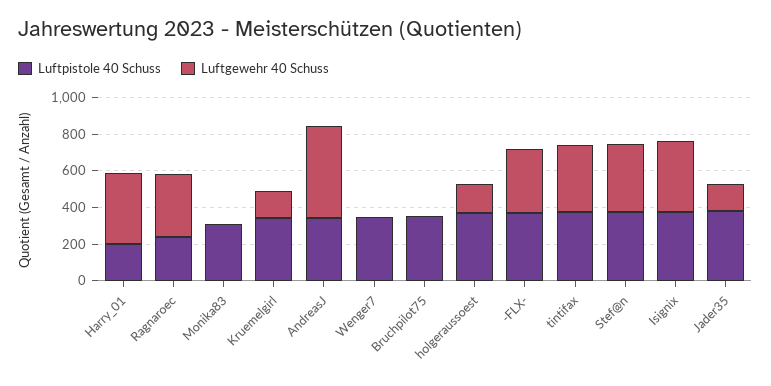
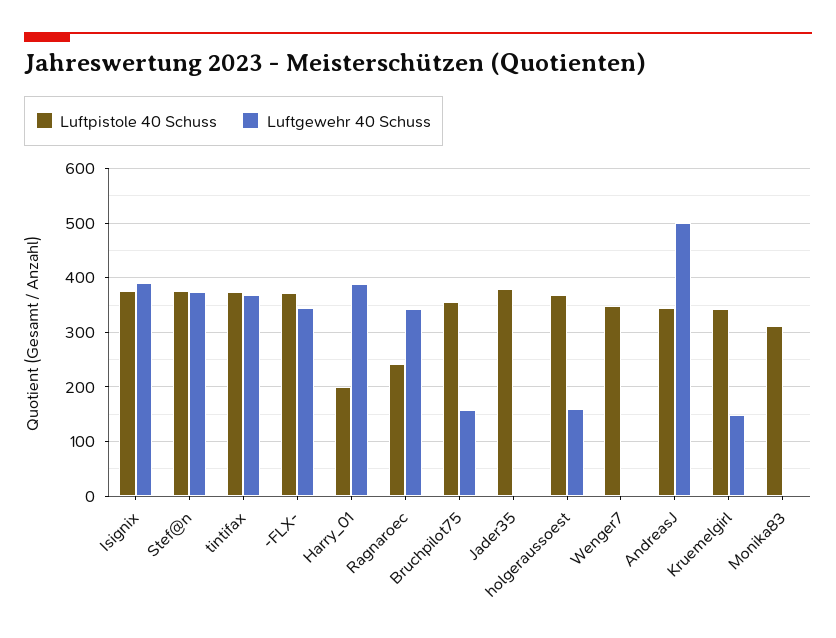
  {
    "Luftpistole 40 Schuss": {
      "Harry_01": 200,
      "Ragnaroec": 240,
      "Monika83": 320,
      "Kruemelgirl": 340,
      "AndreasJ": 340,
      "Wenger7": 340,
      "Bruchpilot75": 360,
      "holgeraussoest": 360,
      "-FLX-": 380,
      "tintifax": 380,
      "Stef@n": 380,
      "Isignix": 380,
      "Jader35": 380
    },
    "Luftgewehr 40 Schuss": {
      "Harry_01": 380,
      "Ragnaroec": 340,
      "Monika83": 0,
      "Kruemelgirl": 140,
      "AndreasJ": 500,
      "Wenger7": 0,
-     "Bruchpilot75": 0,
+     "Bruchpilot75": 160,
      "holgeraussoest": 160,
      "-FLX-": 340,
      "tintifax": 360,
      "Stef@n": 380,
      "Isignix": 380,
-     "Jader35": 150
+     "Jader35": 0
    }
  }

